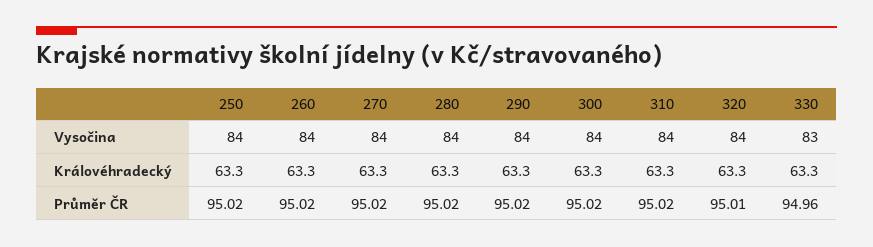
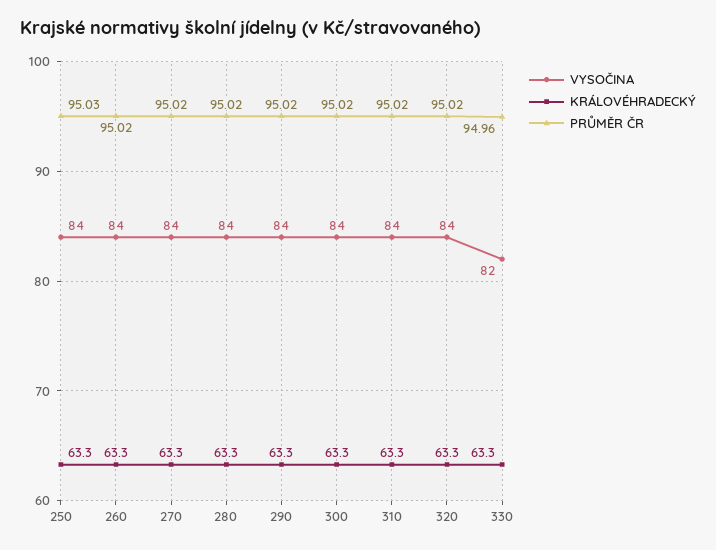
  {
    "Vysočina": {
      "250": 84,
      "260": 84,
      "270": 84,
      "280": 84,
      "290": 84,
      "300": 84,
      "310": 84,
      "320": 84,
-     "330": 83
+     "330": 82
    },
    "Královéhradecký": {
      "250": 63.3,
      "260": 63.3,
      "270": 63.3,
      "280": 63.3,
      "290": 63.3,
      "300": 63.3,
      "310": 63.3,
      "320": 63.3,
      "330": 63.3
    },
    "Průměr ČR": {
-     "250": 95.02,
+     "250": 95.03,
      "260": 95.02,
      "270": 95.02,
      "280": 95.02,
      "290": 95.02,
      "300": 95.02,
      "310": 95.02,
-     "320": 95.01,
+     "320": 95.02,
      "330": 94.96
    }
  }

